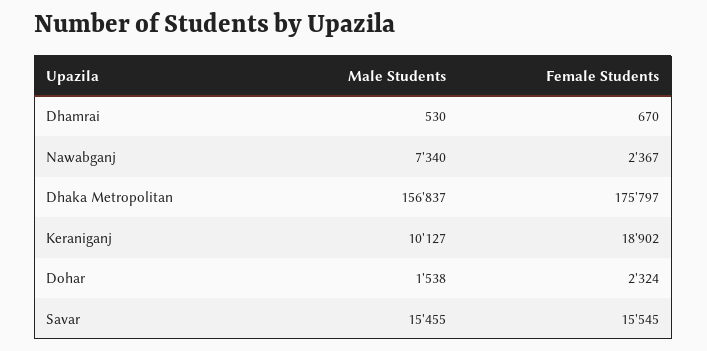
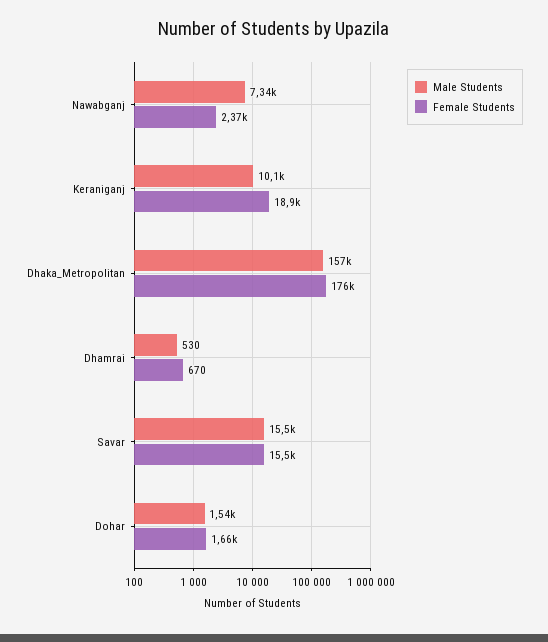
  {
    "Male Students": {
      "Dhamrai": 530,
      "Nawabganj": 7340,
      "Dhaka Metropolitan": 156837,
      "Keraniganj": 10127,
      "Dohar": 1538,
      "Savar": 15455
    },
    "Female Students": {
      "Dhamrai": 670,
      "Nawabganj": 2367,
      "Dhaka Metropolitan": 175797,
      "Keraniganj": 18902,
-     "Dohar": 2324,
+     "Dohar": 1660,
      "Savar": 15545
    }
  }

